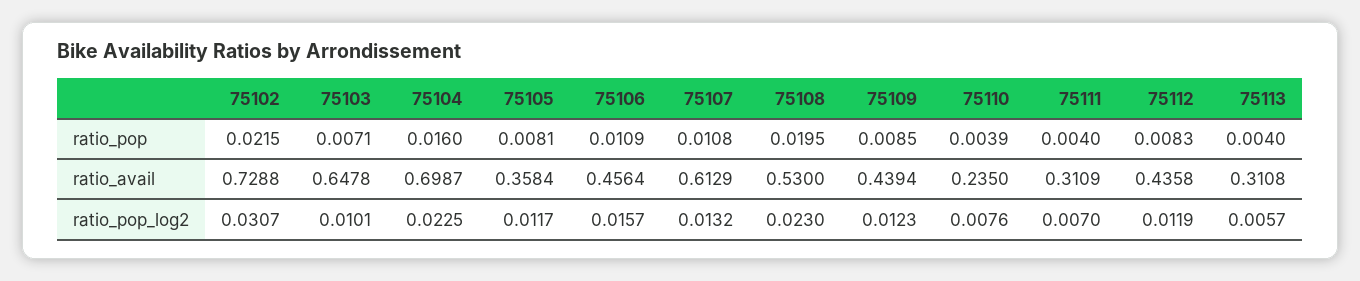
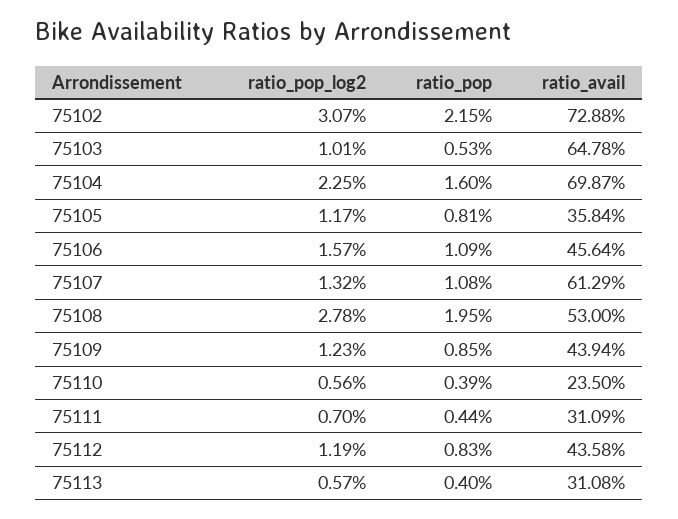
  {
    "75102": {
      "ratio_pop": 0.0215,
      "ratio_avail": 0.7288,
      "ratio_pop_log2": 0.0307
    },
    "75103": {
-     "ratio_pop": 0.0071,
+     "ratio_pop": 0.0053,
      "ratio_avail": 0.6478,
      "ratio_pop_log2": 0.0101
    },
    "75104": {
      "ratio_pop": 0.016,
      "ratio_avail": 0.6987,
      "ratio_pop_log2": 0.0225
    },
    "75105": {
      "ratio_pop": 0.0081,
      "ratio_avail": 0.3584,
      "ratio_pop_log2": 0.0117
    },
    "75106": {
      "ratio_pop": 0.0109,
      "ratio_avail": 0.4564,
      "ratio_pop_log2": 0.0157
    },
    "75107": {
      "ratio_pop": 0.0108,
      "ratio_avail": 0.6129,
      "ratio_pop_log2": 0.0132
    },
    "75108": {
      "ratio_pop": 0.0195,
      "ratio_avail": 0.53,
-     "ratio_pop_log2": 0.023
+     "ratio_pop_log2": 0.0278
    },
    "75109": {
      "ratio_pop": 0.0085,
      "ratio_avail": 0.4394,
      "ratio_pop_log2": 0.0123
    },
    "75110": {
      "ratio_pop": 0.0039,
      "ratio_avail": 0.235,
-     "ratio_pop_log2": 0.0076
+     "ratio_pop_log2": 0.0056
    },
    "75111": {
-     "ratio_pop": 0.004,
+     "ratio_pop": 0.0044,
      "ratio_avail": 0.3109,
      "ratio_pop_log2": 0.007
    },
    "75112": {
      "ratio_pop": 0.0083,
      "ratio_avail": 0.4358,
      "ratio_pop_log2": 0.0119
    },
    "75113": {
      "ratio_pop": 0.004,
      "ratio_avail": 0.3108,
      "ratio_pop_log2": 0.0057
    }
  }

